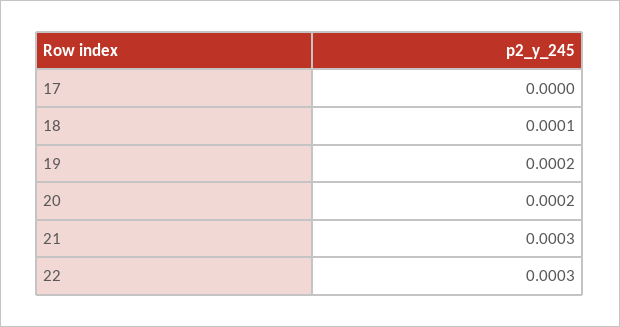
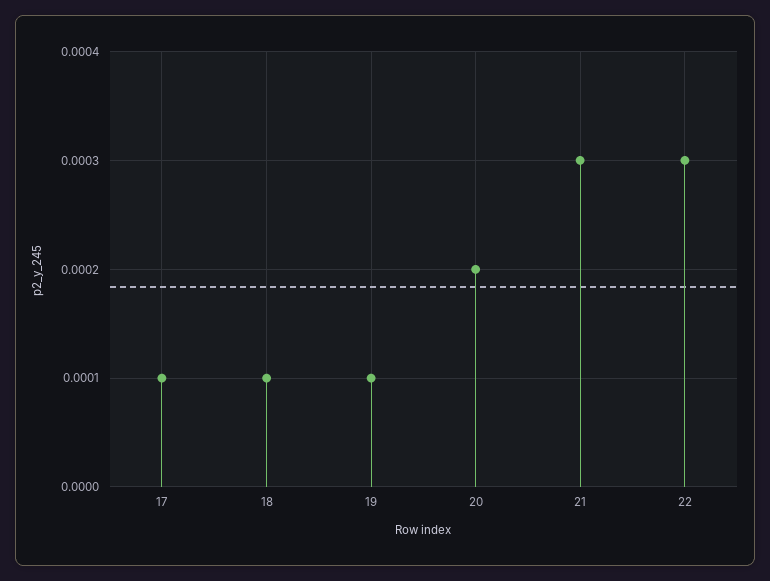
  {
-   "17": 0,
+   "17": 0.0001,
    "18": 0.0001,
-   "19": 0.0002,
+   "19": 0.0001,
    "20": 0.0002,
    "21": 0.0003,
    "22": 0.0003
  }

